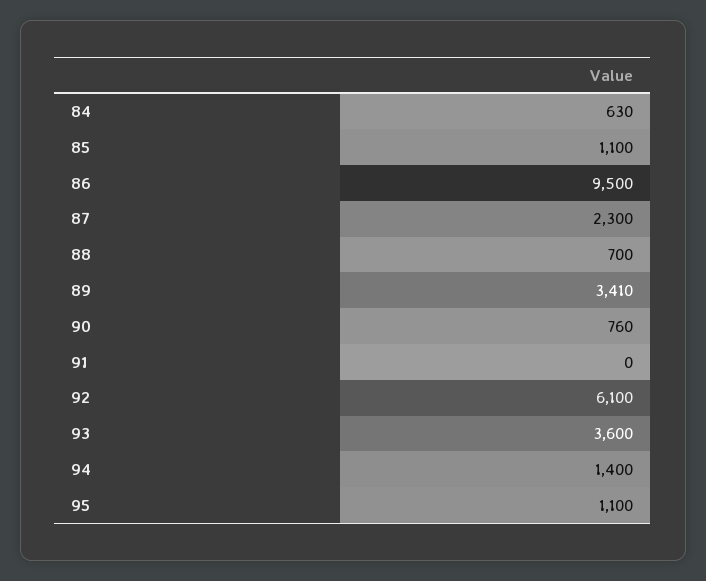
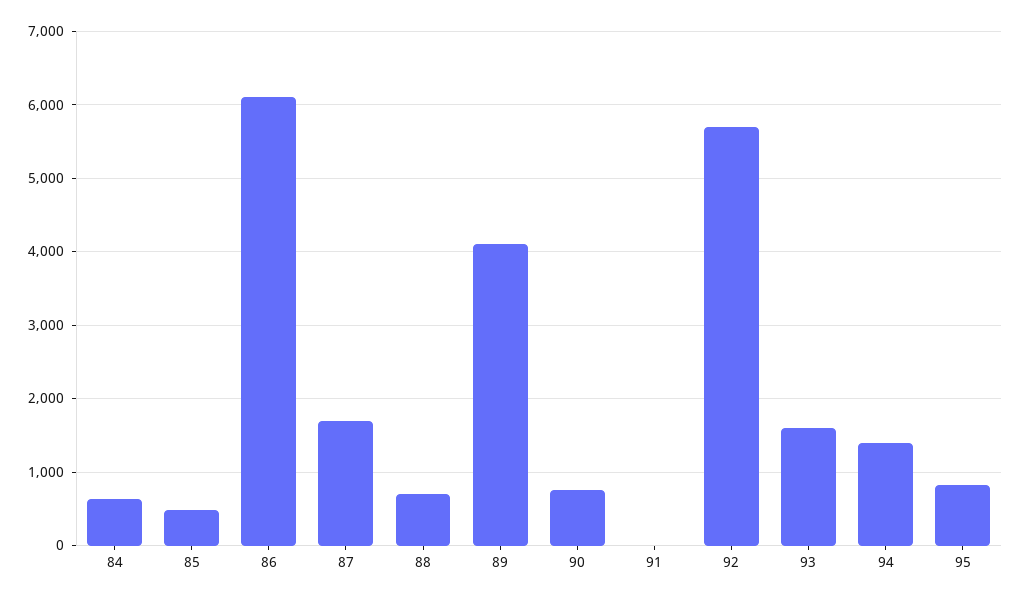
  {
    "84": 630,
-   "85": 1100,
+   "85": 500,
-   "86": 9500,
+   "86": 6100,
-   "87": 2300,
+   "87": 1700,
    "88": 700,
-   "89": 3410,
+   "89": 4100,
    "90": 760,
    "91": 0,
-   "92": 6100,
+   "92": 5700,
-   "93": 3600,
+   "93": 1600,
    "94": 1400,
-   "95": 1100
+   "95": 800
  }

